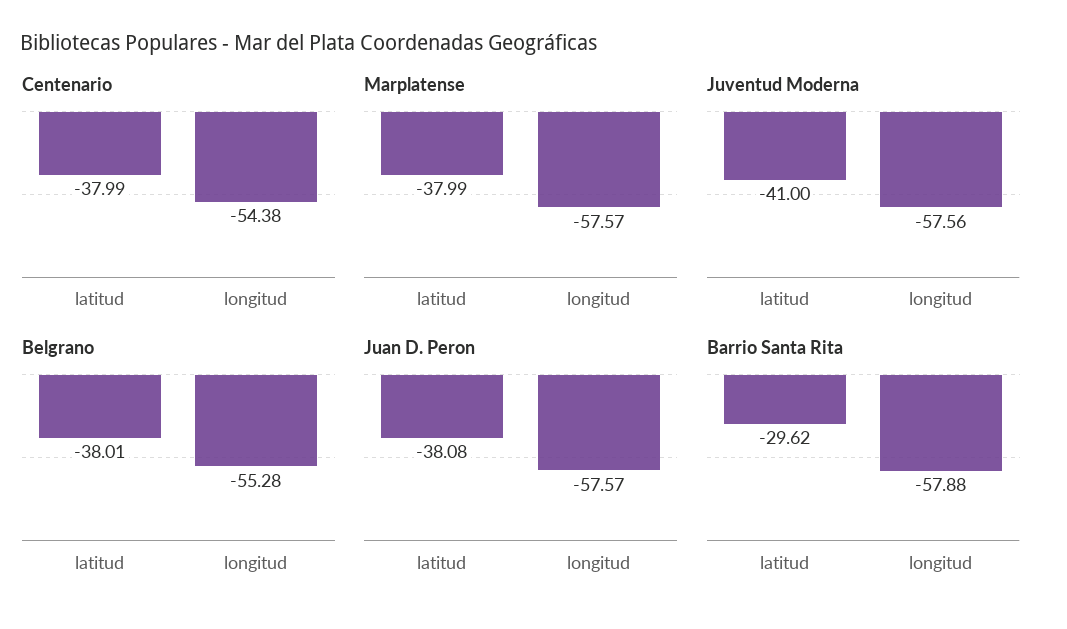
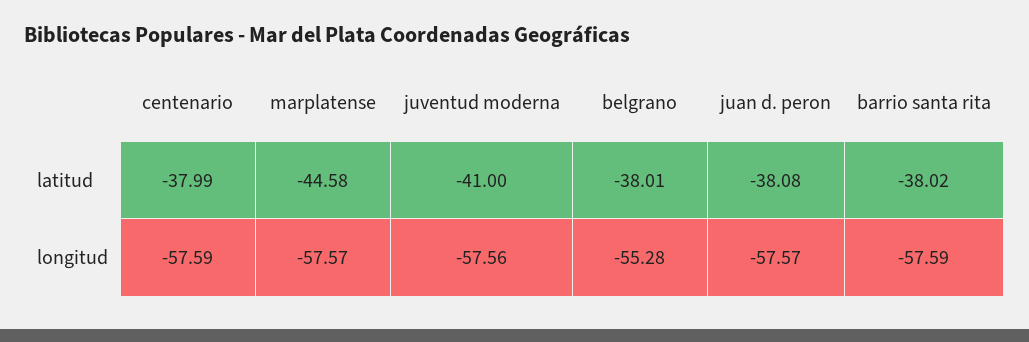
  {
    "Centenario": {
      "latitud": -37.99,
-     "longitud": -54.38
+     "longitud": -57.59
    },
    "Marplatense": {
-     "latitud": -37.99,
+     "latitud": -44.58,
      "longitud": -57.57
    },
    "Juventud Moderna": {
      "latitud": -41,
      "longitud": -57.56
    },
    "Belgrano": {
      "latitud": -38.01,
      "longitud": -55.28
    },
    "Juan D. Peron": {
      "latitud": -38.08,
      "longitud": -57.57
    },
    "Barrio Santa Rita": {
-     "latitud": -29.62,
+     "latitud": -38.02,
-     "longitud": -57.88
+     "longitud": -57.59
    }
  }

